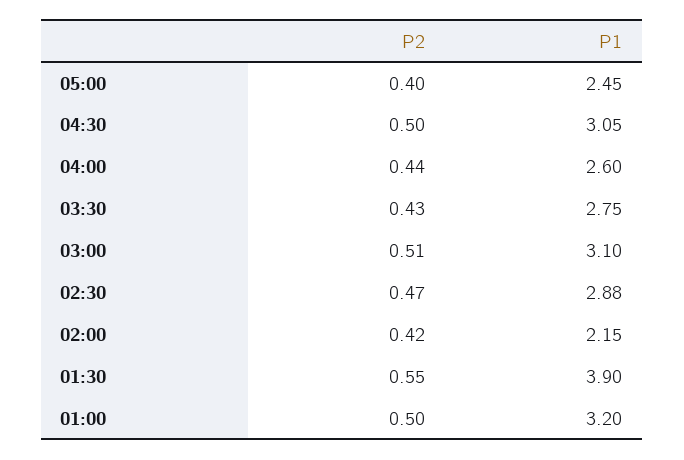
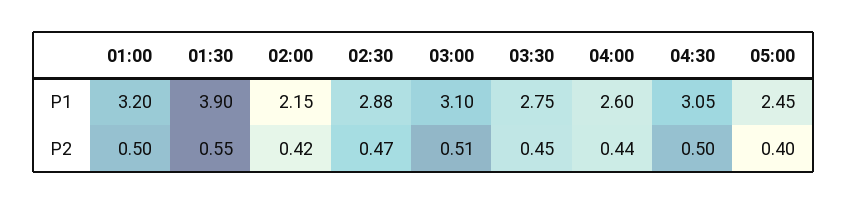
  {
    "P2": {
      "05:00": 0.4,
      "04:30": 0.5,
      "04:00": 0.44,
-     "03:30": 0.43,
+     "03:30": 0.45,
      "03:00": 0.51,
      "02:30": 0.47,
      "02:00": 0.42,
      "01:30": 0.55,
      "01:00": 0.5
    },
    "P1": {
      "05:00": 2.45,
      "04:30": 3.05,
      "04:00": 2.6,
      "03:30": 2.75,
      "03:00": 3.1,
      "02:30": 2.88,
      "02:00": 2.15,
      "01:30": 3.9,
      "01:00": 3.2
    }
  }

